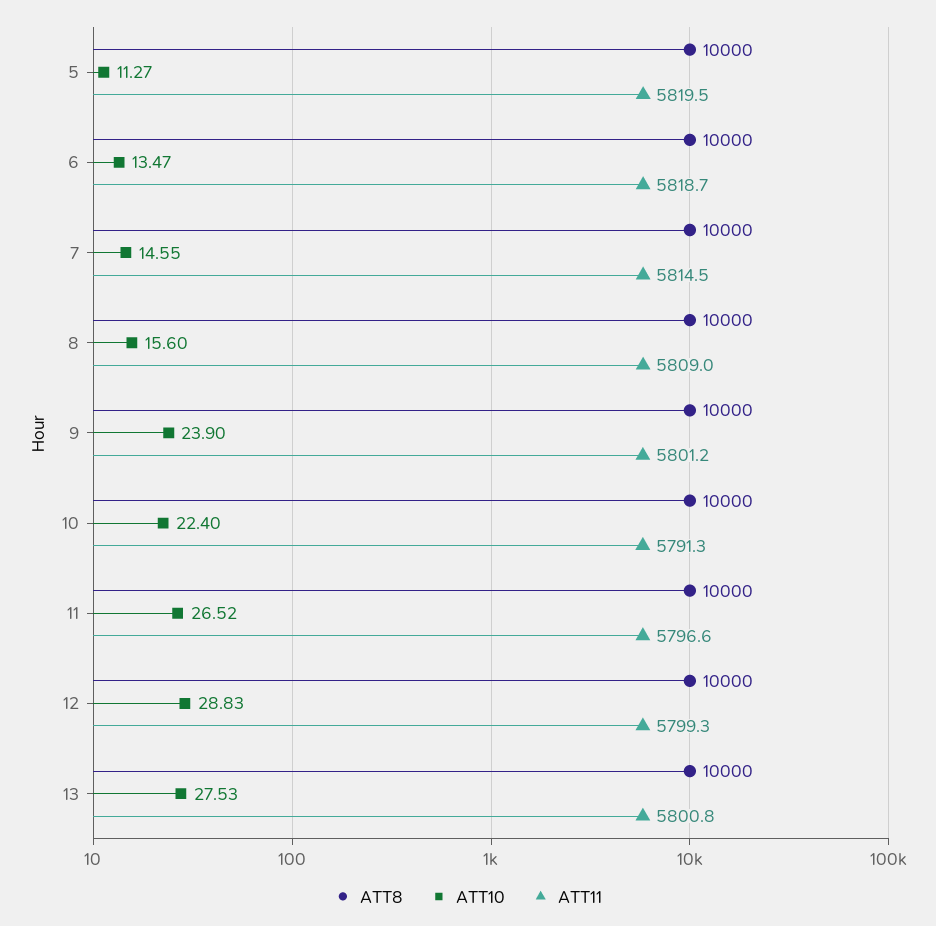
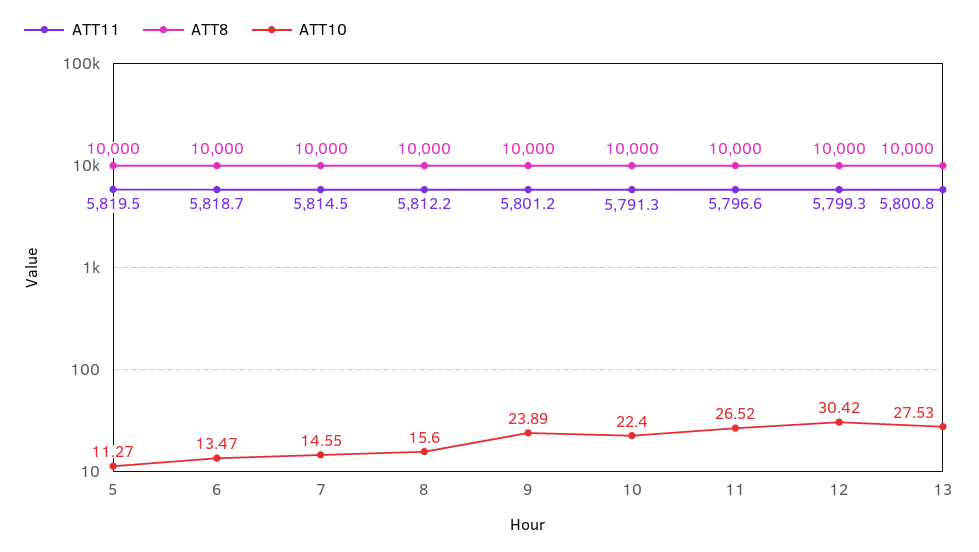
  {
    "ATT8": {
      "5": 10000,
      "6": 10000,
      "7": 10000,
      "8": 10000,
      "9": 10000,
      "10": 10000,
      "11": 10000,
      "12": 10000,
      "13": 10000
    },
    "ATT10": {
      "5": 11.27,
      "6": 13.47,
      "7": 14.55,
      "8": 15.6,
-     "9": 23.9,
+     "9": 23.89,
      "10": 22.4,
      "11": 26.52,
-     "12": 28.83,
+     "12": 30.42,
      "13": 27.53
    },
    "ATT11": {
      "5": 5819.5,
      "6": 5818.7,
      "7": 5814.5,
-     "8": 5809,
+     "8": 5812.2,
      "9": 5801.2,
      "10": 5791.3,
      "11": 5796.6,
      "12": 5799.3,
      "13": 5800.8
    }
  }

